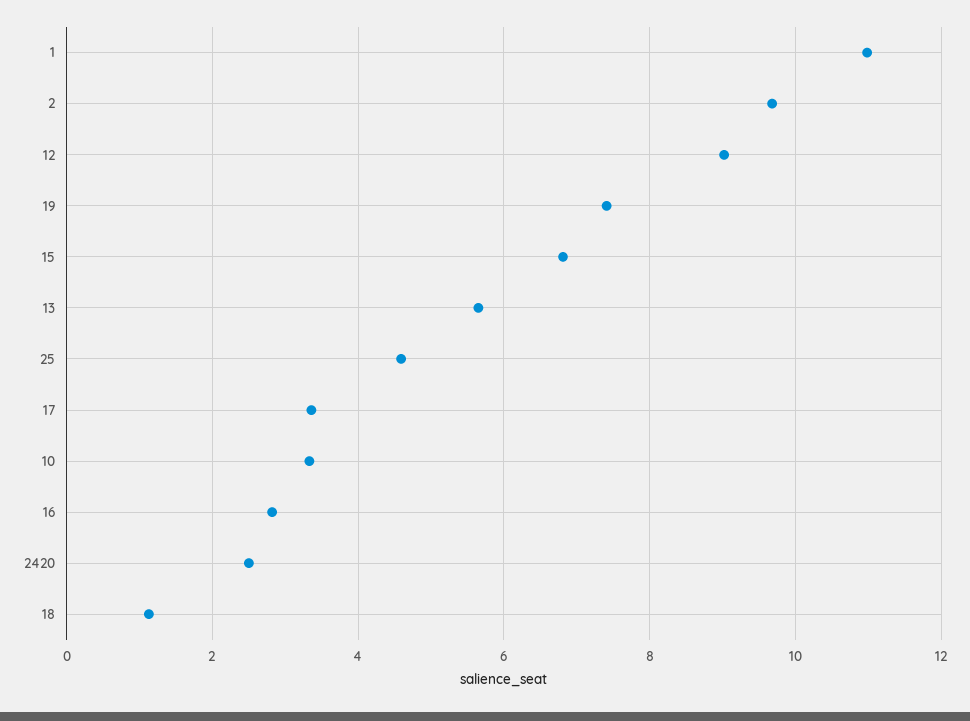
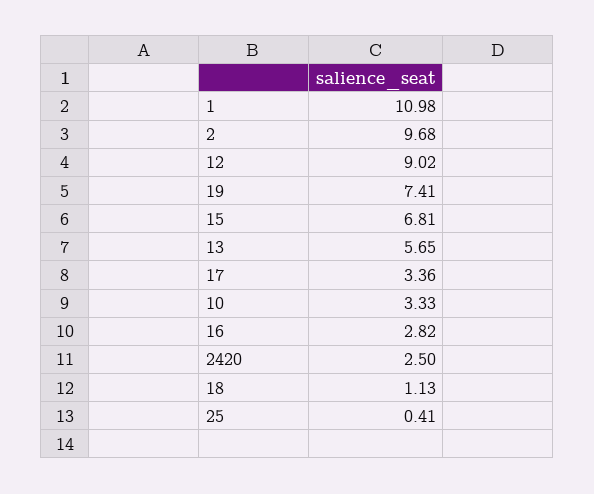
  {
    "1": 10.98,
    "2": 9.68,
    "12": 9.02,
    "19": 7.41,
    "15": 6.81,
    "13": 5.65,
-   "25": 4.6,
+   "25": 0.41,
    "17": 3.36,
    "10": 3.33,
    "16": 2.82,
    "2420": 2.5,
    "18": 1.13
  }

